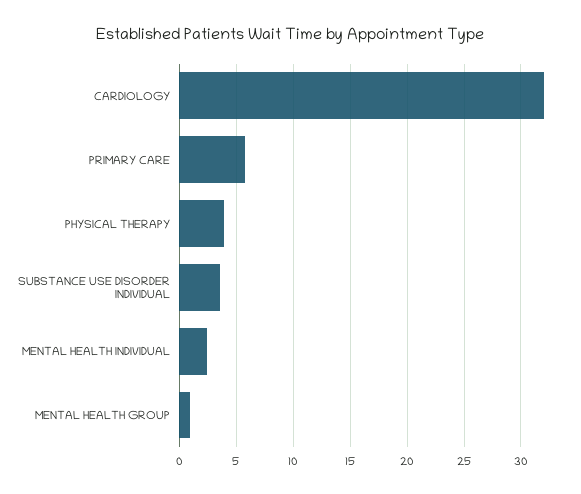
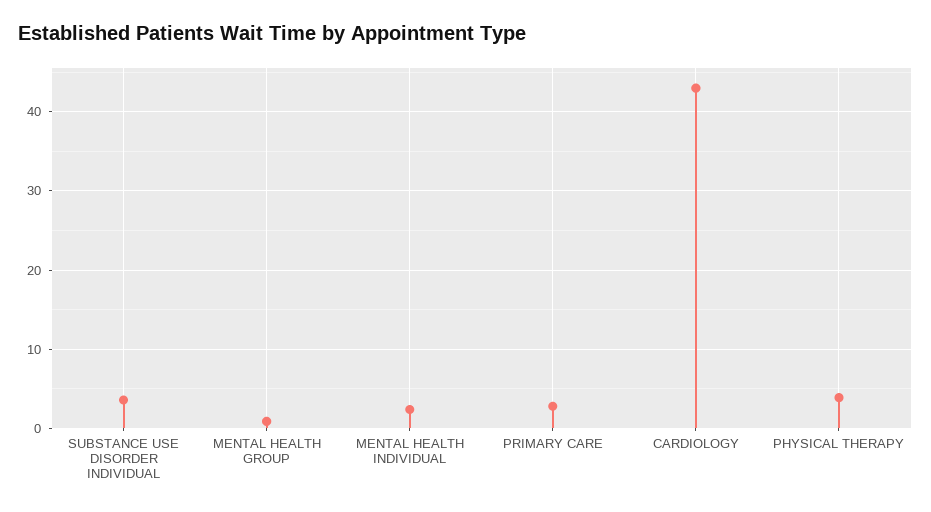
  {
-   "CARDIOLOGY": 32,
+   "CARDIOLOGY": 43,
-   "PRIMARY CARE": 6,
+   "PRIMARY CARE": 3,
    "PHYSICAL THERAPY": 4,
    "SUBSTANCE USE DISORDER INDIVIDUAL": 4,
    "MENTAL HEALTH INDIVIDUAL": 2,
    "MENTAL HEALTH GROUP": 1
  }

